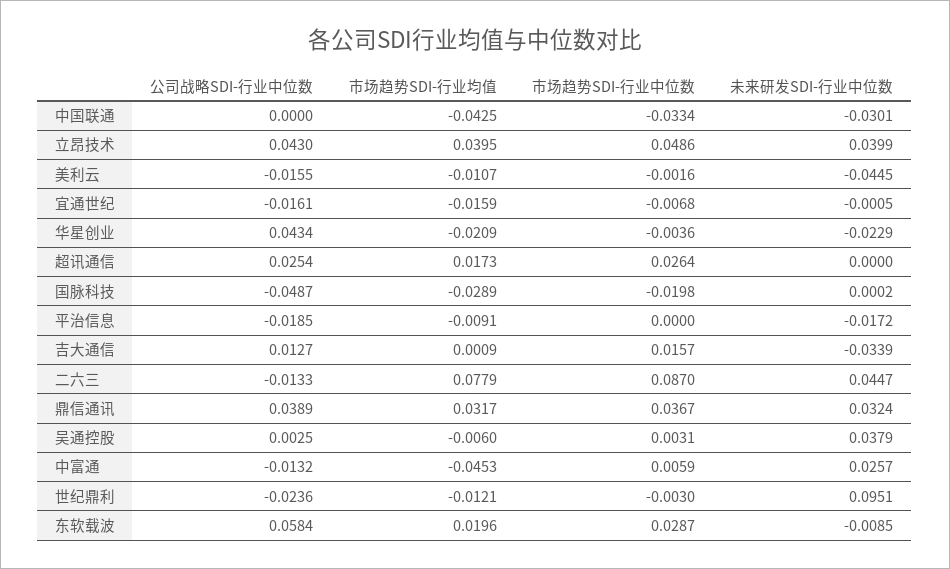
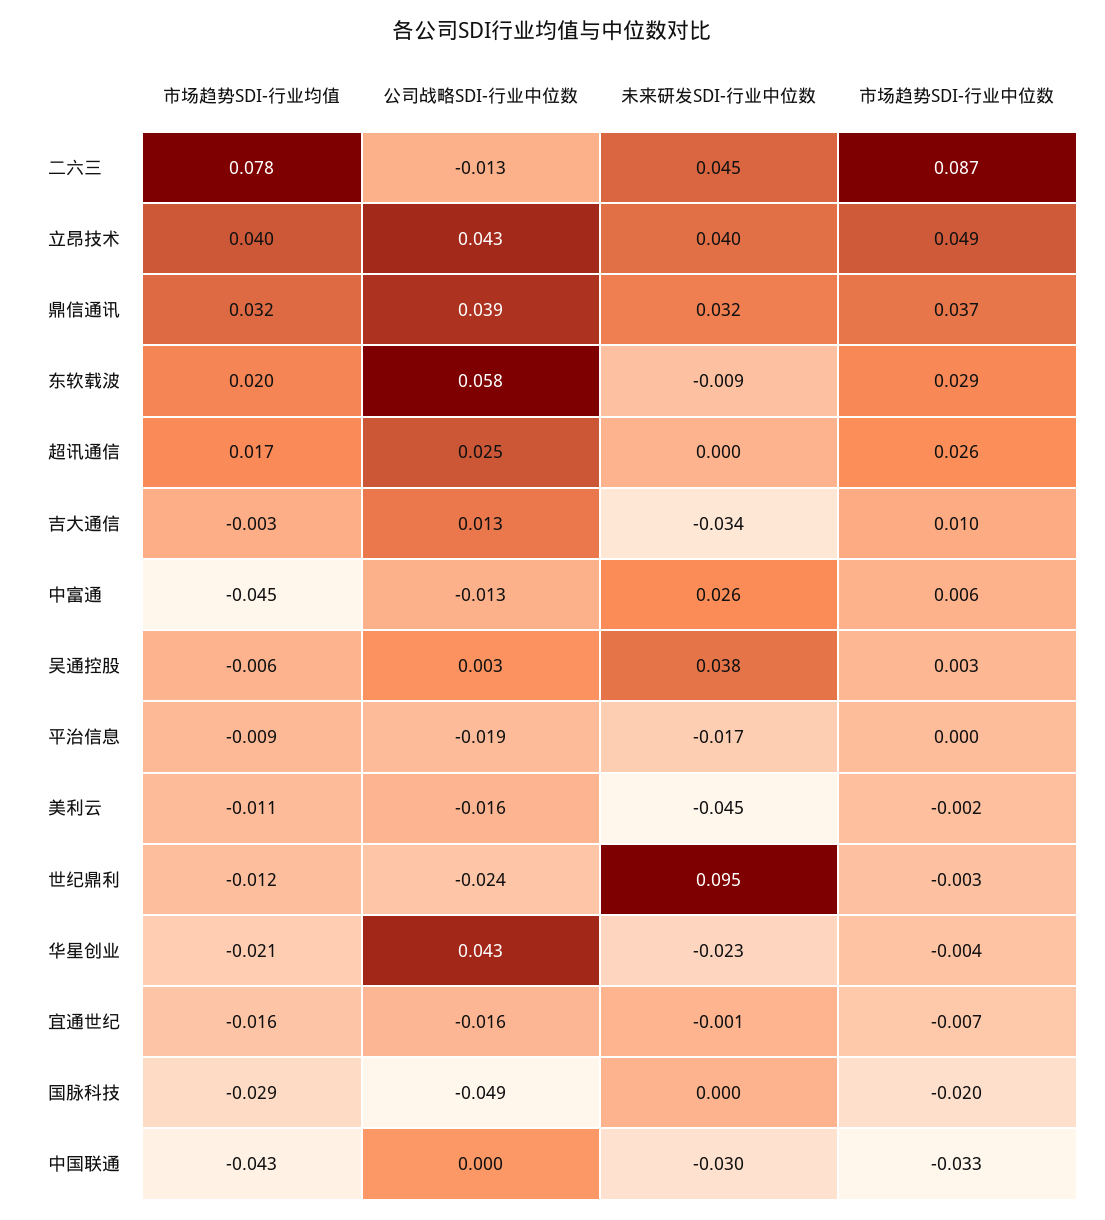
  {
    "公司战略SDI-行业中位数": {
      "中国联通": 0,
      "立昂技术": 0.043,
      "美利云": -0.0155,
      "宜通世纪": -0.0161,
      "华星创业": 0.0434,
      "超讯通信": 0.0254,
      "国脉科技": -0.0487,
      "平治信息": -0.0185,
      "吉大通信": 0.0127,
      "二六三": -0.0133,
      "鼎信通讯": 0.0389,
      "吴通控股": 0.0025,
      "中富通": -0.0132,
      "世纪鼎利": -0.0236,
      "东软载波": 0.0584
    },
    "市场趋势SDI-行业均值": {
      "中国联通": -0.0425,
      "立昂技术": 0.0395,
      "美利云": -0.0107,
      "宜通世纪": -0.0159,
      "华星创业": -0.0209,
      "超讯通信": 0.0173,
      "国脉科技": -0.0289,
      "平治信息": -0.0091,
-     "吉大通信": 0.0009,
+     "吉大通信": -0.003,
      "二六三": 0.0779,
      "鼎信通讯": 0.0317,
      "吴通控股": -0.006,
      "中富通": -0.0453,
      "世纪鼎利": -0.0121,
      "东软载波": 0.0196
    },
    "市场趋势SDI-行业中位数": {
      "中国联通": -0.0334,
      "立昂技术": 0.0486,
      "美利云": -0.0016,
      "宜通世纪": -0.0068,
      "华星创业": -0.0036,
      "超讯通信": 0.0264,
      "国脉科技": -0.0198,
      "平治信息": 0,
-     "吉大通信": 0.0157,
+     "吉大通信": 0.01,
      "二六三": 0.087,
      "鼎信通讯": 0.0367,
      "吴通控股": 0.0031,
      "中富通": 0.0059,
      "世纪鼎利": -0.003,
      "东软载波": 0.0287
    },
    "未来研发SDI-行业中位数": {
      "中国联通": -0.0301,
      "立昂技术": 0.0399,
      "美利云": -0.0445,
      "宜通世纪": -0.0005,
      "华星创业": -0.0229,
      "超讯通信": 0,
      "国脉科技": 0.0002,
      "平治信息": -0.0172,
      "吉大通信": -0.0339,
      "二六三": 0.0447,
      "鼎信通讯": 0.0324,
      "吴通控股": 0.0379,
      "中富通": 0.0257,
      "世纪鼎利": 0.0951,
      "东软载波": -0.0085
    }
  }

